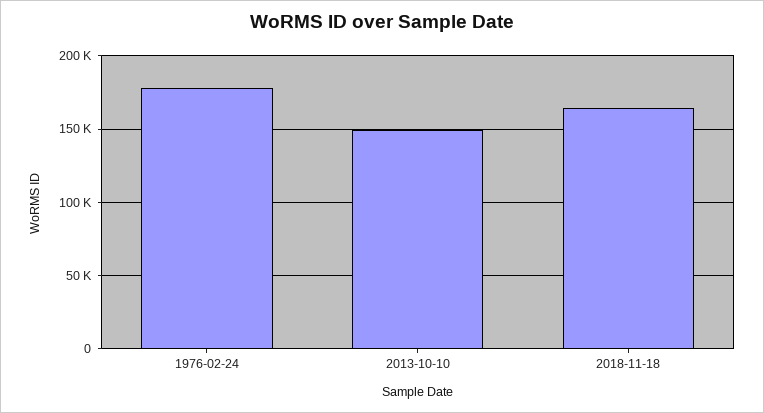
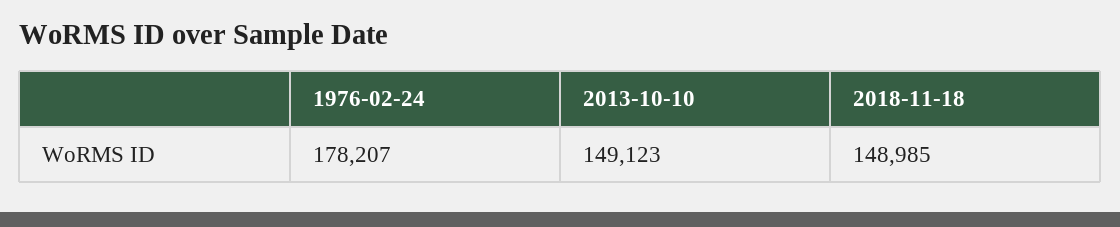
  {
    "1976-02-24": 178207,
    "2013-10-10": 149123,
-   "2018-11-18": 165000
+   "2018-11-18": 148985
  }

